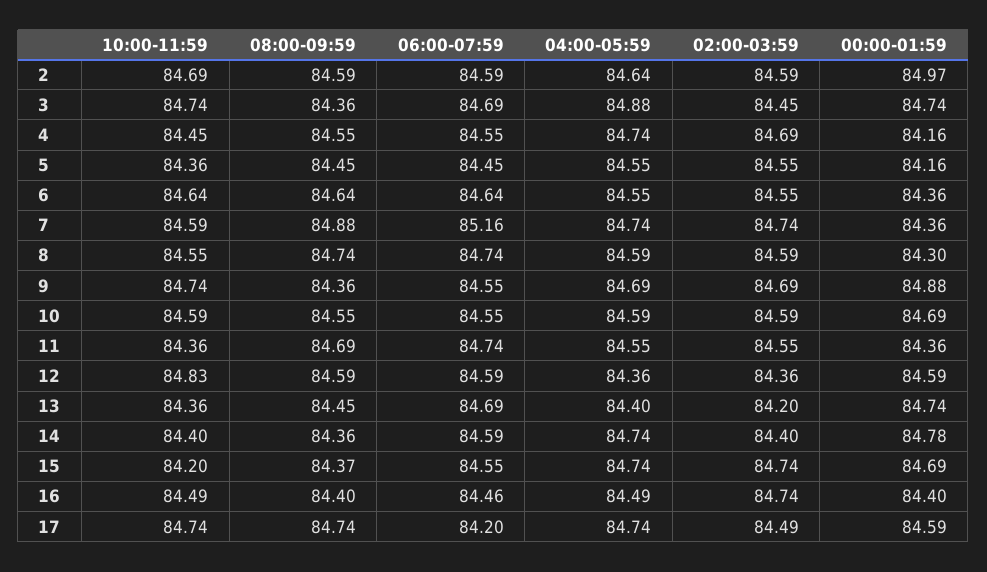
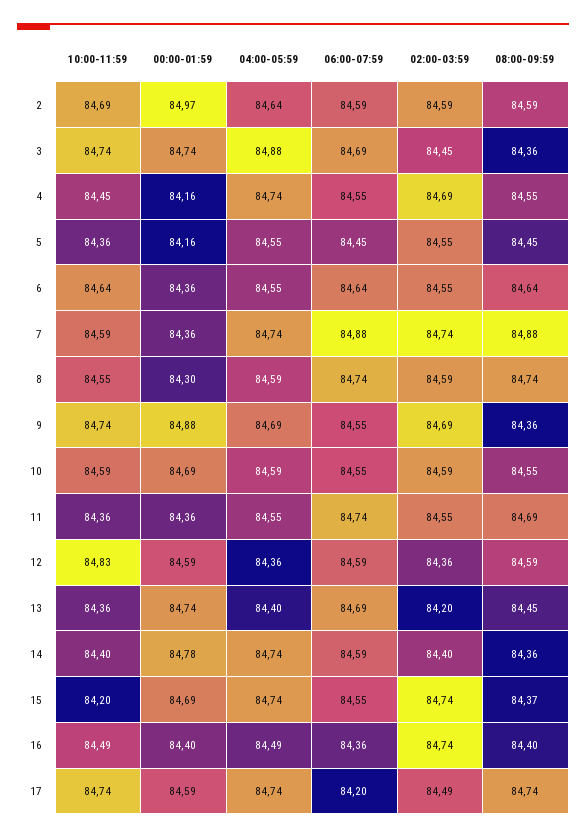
  {
    "10:00-11:59": {
      "2": 84.69,
      "3": 84.74,
      "4": 84.45,
      "5": 84.36,
      "6": 84.64,
      "7": 84.59,
      "8": 84.55,
      "9": 84.74,
      "10": 84.59,
      "11": 84.36,
      "12": 84.83,
      "13": 84.36,
      "14": 84.4,
      "15": 84.2,
      "16": 84.49,
      "17": 84.74
    },
    "08:00-09:59": {
      "2": 84.59,
      "3": 84.36,
      "4": 84.55,
      "5": 84.45,
      "6": 84.64,
      "7": 84.88,
      "8": 84.74,
      "9": 84.36,
      "10": 84.55,
      "11": 84.69,
      "12": 84.59,
      "13": 84.45,
      "14": 84.36,
      "15": 84.37,
      "16": 84.4,
      "17": 84.74
    },
    "06:00-07:59": {
      "2": 84.59,
      "3": 84.69,
      "4": 84.55,
      "5": 84.45,
      "6": 84.64,
-     "7": 85.16,
+     "7": 84.88,
      "8": 84.74,
      "9": 84.55,
      "10": 84.55,
      "11": 84.74,
      "12": 84.59,
      "13": 84.69,
      "14": 84.59,
      "15": 84.55,
-     "16": 84.46,
+     "16": 84.36,
      "17": 84.2
    },
    "04:00-05:59": {
      "2": 84.64,
      "3": 84.88,
      "4": 84.74,
      "5": 84.55,
      "6": 84.55,
      "7": 84.74,
      "8": 84.59,
      "9": 84.69,
      "10": 84.59,
      "11": 84.55,
      "12": 84.36,
      "13": 84.4,
      "14": 84.74,
      "15": 84.74,
      "16": 84.49,
      "17": 84.74
    },
    "02:00-03:59": {
      "2": 84.59,
      "3": 84.45,
      "4": 84.69,
      "5": 84.55,
      "6": 84.55,
      "7": 84.74,
      "8": 84.59,
      "9": 84.69,
      "10": 84.59,
      "11": 84.55,
      "12": 84.36,
      "13": 84.2,
      "14": 84.4,
      "15": 84.74,
      "16": 84.74,
      "17": 84.49
    },
    "00:00-01:59": {
      "2": 84.97,
      "3": 84.74,
      "4": 84.16,
      "5": 84.16,
      "6": 84.36,
      "7": 84.36,
      "8": 84.3,
      "9": 84.88,
      "10": 84.69,
      "11": 84.36,
      "12": 84.59,
      "13": 84.74,
      "14": 84.78,
      "15": 84.69,
      "16": 84.4,
      "17": 84.59
    }
  }

